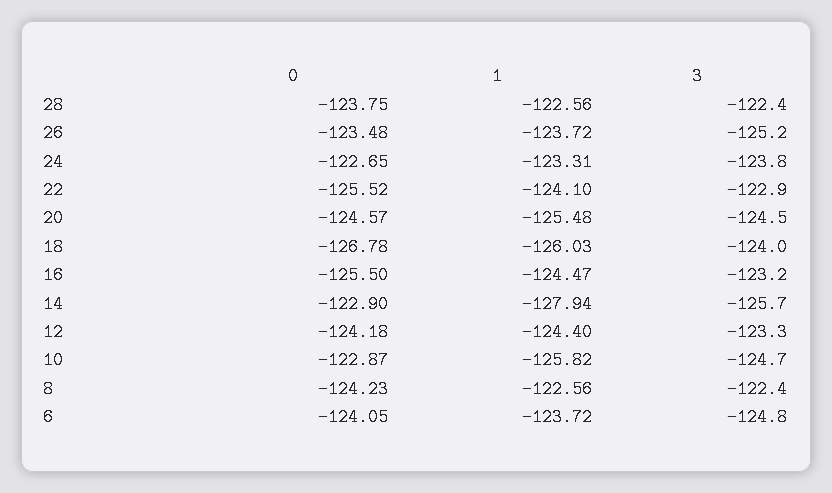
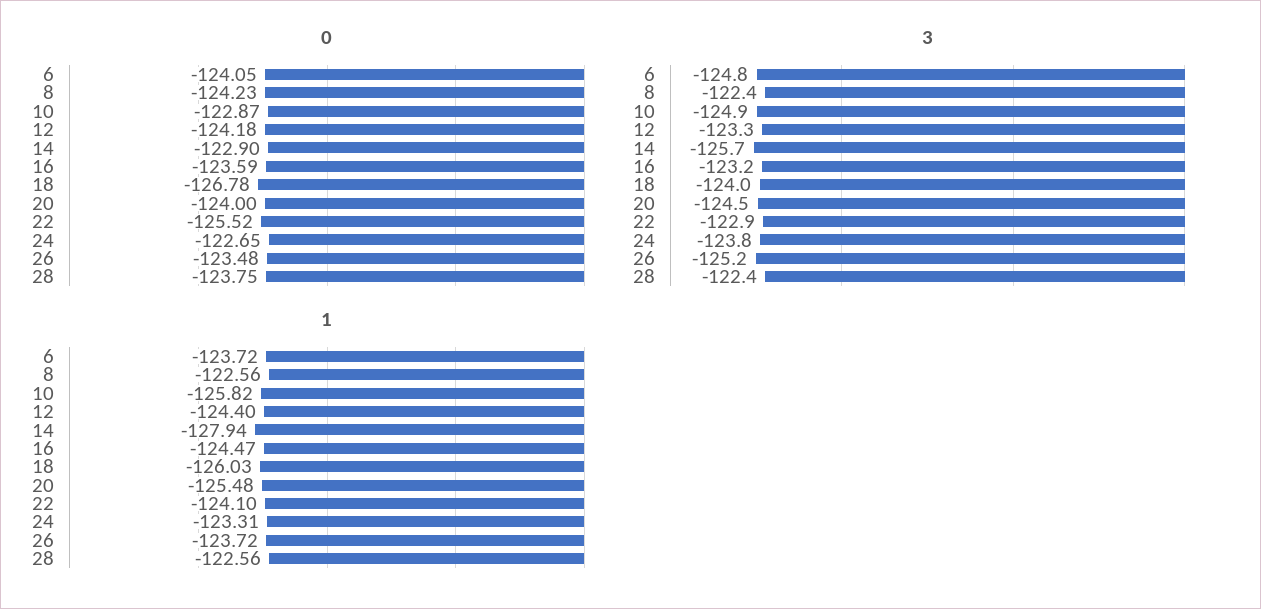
  {
    "0": {
      "28": -123.75,
      "26": -123.48,
      "24": -122.65,
      "22": -125.52,
-     "20": -124.57,
+     "20": -124,
      "18": -126.78,
-     "16": -125.5,
+     "16": -123.59,
      "14": -122.9,
      "12": -124.18,
      "10": -122.87,
      "8": -124.23,
      "6": -124.05
    },
    "1": {
      "28": -122.56,
      "26": -123.72,
      "24": -123.31,
      "22": -124.1,
      "20": -125.48,
      "18": -126.03,
      "16": -124.47,
      "14": -127.94,
      "12": -124.4,
      "10": -125.82,
      "8": -122.56,
      "6": -123.72
    },
    "3": {
      "28": -122.4,
      "26": -125.2,
      "24": -123.8,
      "22": -122.9,
      "20": -124.5,
      "18": -124,
      "16": -123.2,
      "14": -125.7,
      "12": -123.3,
-     "10": -124.7,
+     "10": -124.9,
      "8": -122.4,
      "6": -124.8
    }
  }

